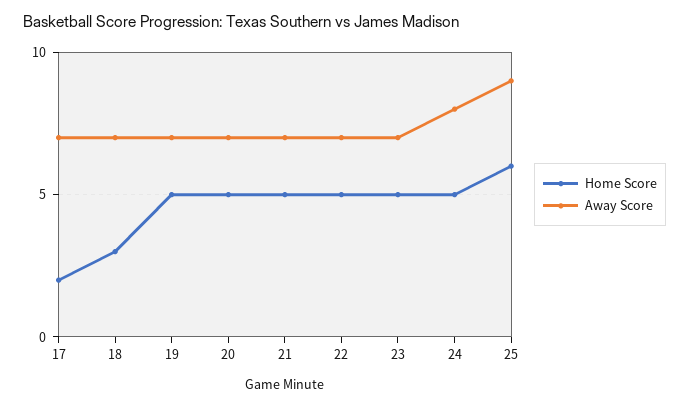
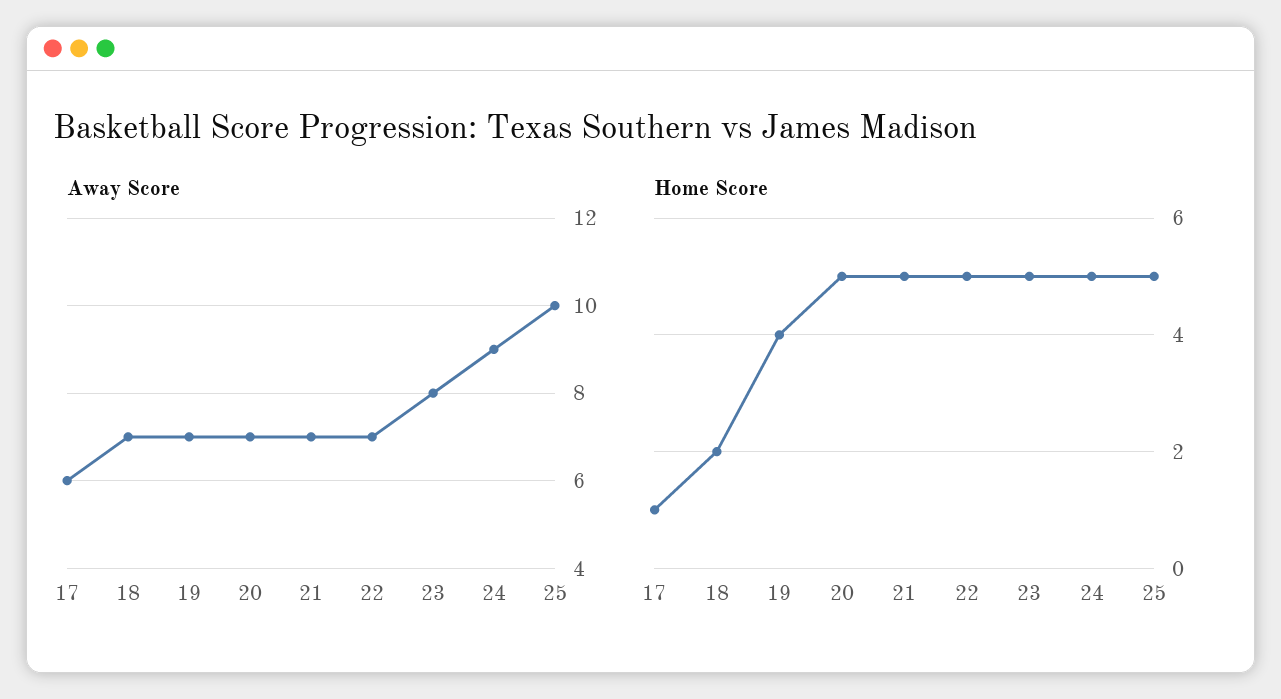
  {
    "Home Score": {
-     "17": 2,
+     "17": 1,
-     "18": 3,
+     "18": 2,
-     "19": 5,
+     "19": 4,
      "20": 5,
      "21": 5,
      "22": 5,
      "23": 5,
      "24": 5,
-     "25": 6
+     "25": 5
    },
    "Away Score": {
-     "17": 7,
+     "17": 6,
      "18": 7,
      "19": 7,
      "20": 7,
      "21": 7,
      "22": 7,
-     "23": 7,
+     "23": 8,
-     "24": 8,
+     "24": 9,
-     "25": 9
+     "25": 10
    }
  }

